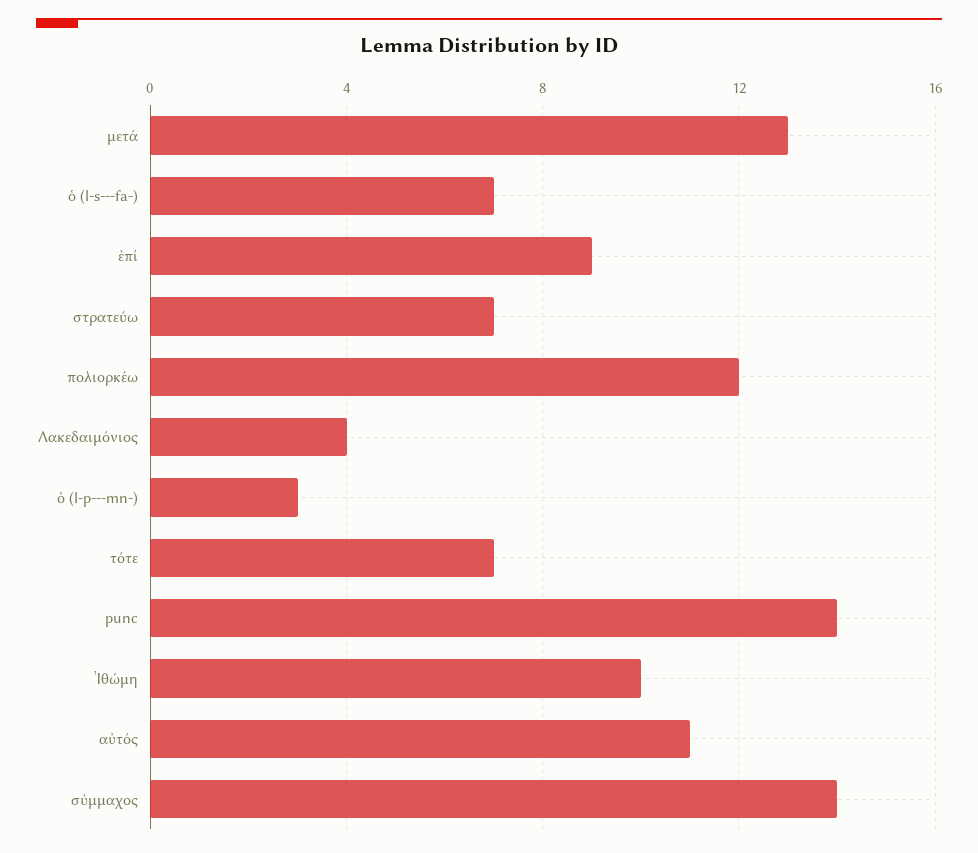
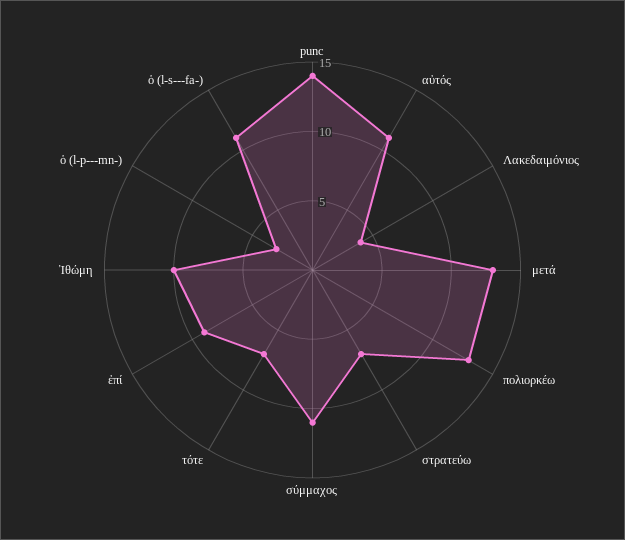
  {
    "μετά": 13,
-   "ὁ (l-s---fa-)": 7,
+   "ὁ (l-s---fa-)": 11,
    "ἐπί": 9,
    "στρατεύω": 7,
-   "πολιορκέω": 12,
+   "πολιορκέω": 13,
    "Λακεδαιμόνιος": 4,
    "ὁ (l-p---mn-)": 3,
    "τότε": 7,
    "punc": 14,
    "Ἰθώμη": 10,
    "αὐτός": 11,
-   "σύμμαχος": 14
+   "σύμμαχος": 11
  }

